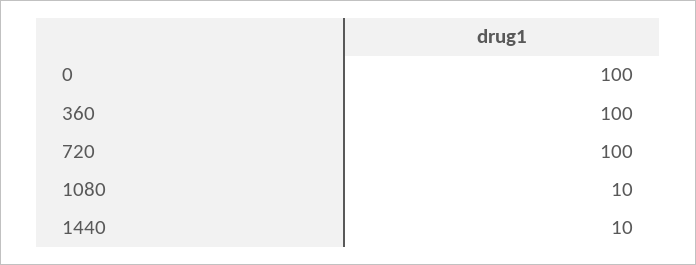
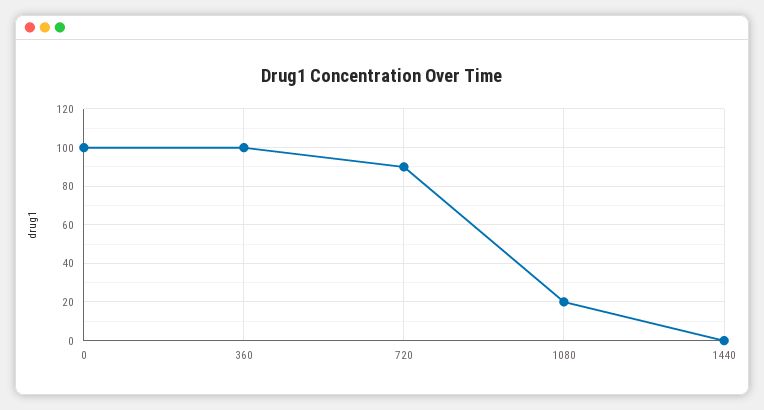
  {
    "0": 100,
    "360": 100,
-   "720": 100,
+   "720": 90,
-   "1080": 10,
+   "1080": 20,
-   "1440": 10
+   "1440": 0
  }

